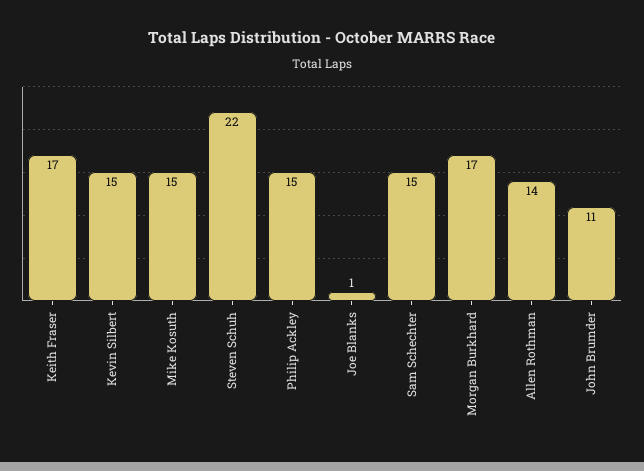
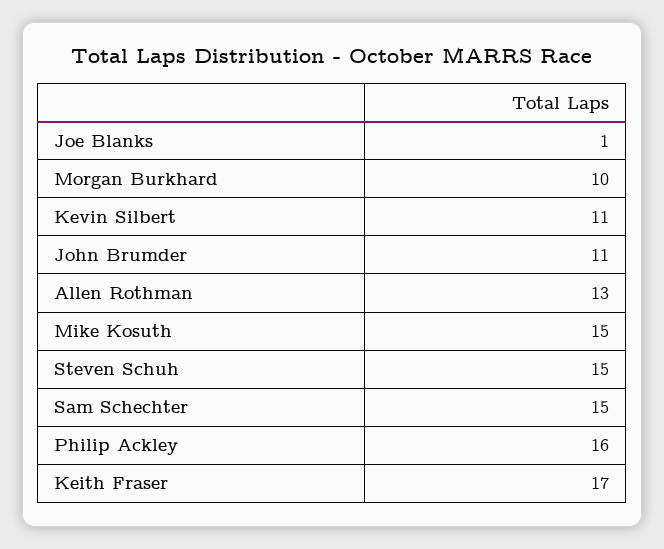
  {
    "Keith Fraser": 17,
-   "Kevin Silbert": 15,
+   "Kevin Silbert": 11,
    "Mike Kosuth": 15,
-   "Steven Schuh": 22,
+   "Steven Schuh": 15,
-   "Philip Ackley": 15,
+   "Philip Ackley": 16,
    "Joe Blanks": 1,
    "Sam Schechter": 15,
-   "Morgan Burkhard": 17,
+   "Morgan Burkhard": 10,
-   "Allen Rothman": 14,
+   "Allen Rothman": 13,
    "John Brumder": 11
  }

